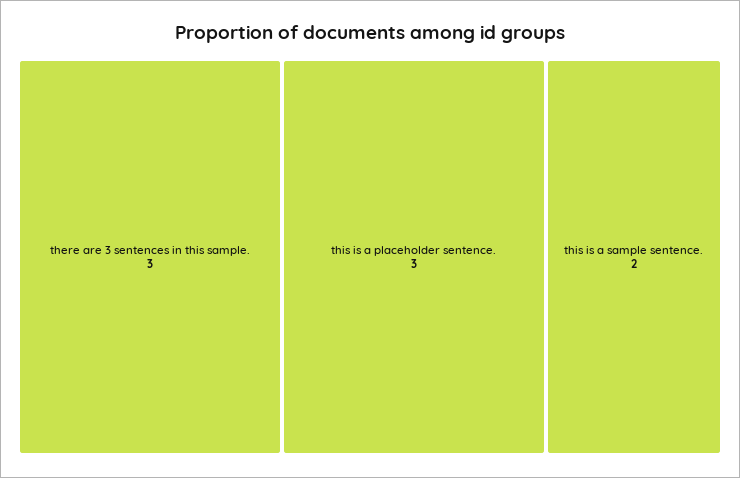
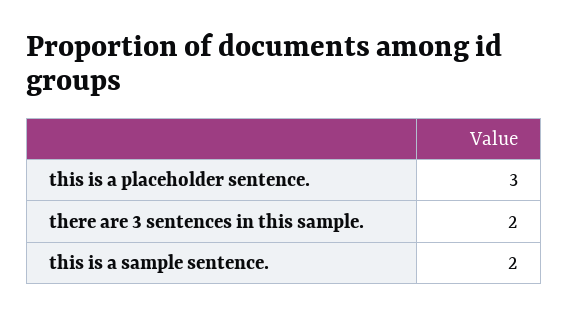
  {
-   "there are 3 sentences in this sample.": 3,
+   "there are 3 sentences in this sample.": 2,
    "this is a placeholder sentence.": 3,
    "this is a sample sentence.": 2
  }

